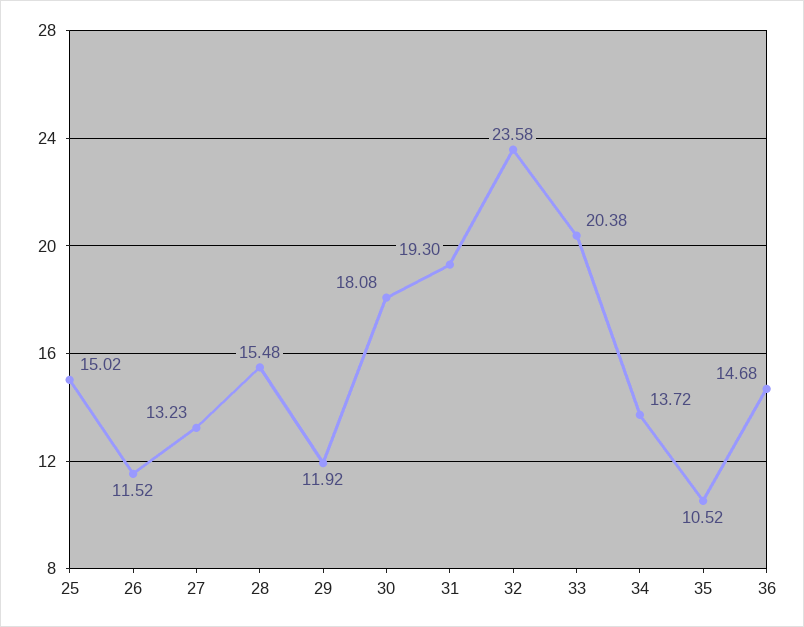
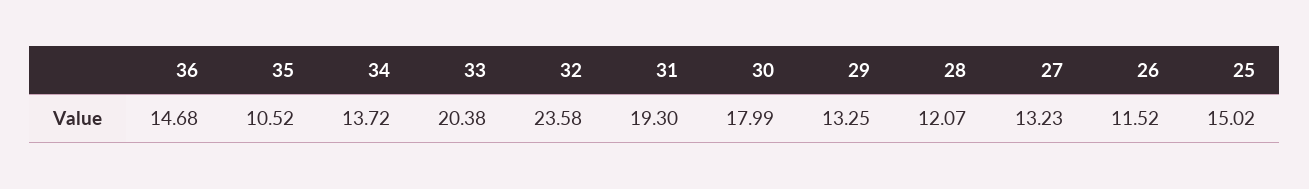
  {
    "25": 15.02,
    "26": 11.52,
    "27": 13.23,
-   "28": 15.48,
+   "28": 12.07,
-   "29": 11.92,
+   "29": 13.25,
-   "30": 18.08,
+   "30": 17.99,
    "31": 19.3,
    "32": 23.58,
    "33": 20.38,
    "34": 13.72,
    "35": 10.52,
    "36": 14.68
  }

